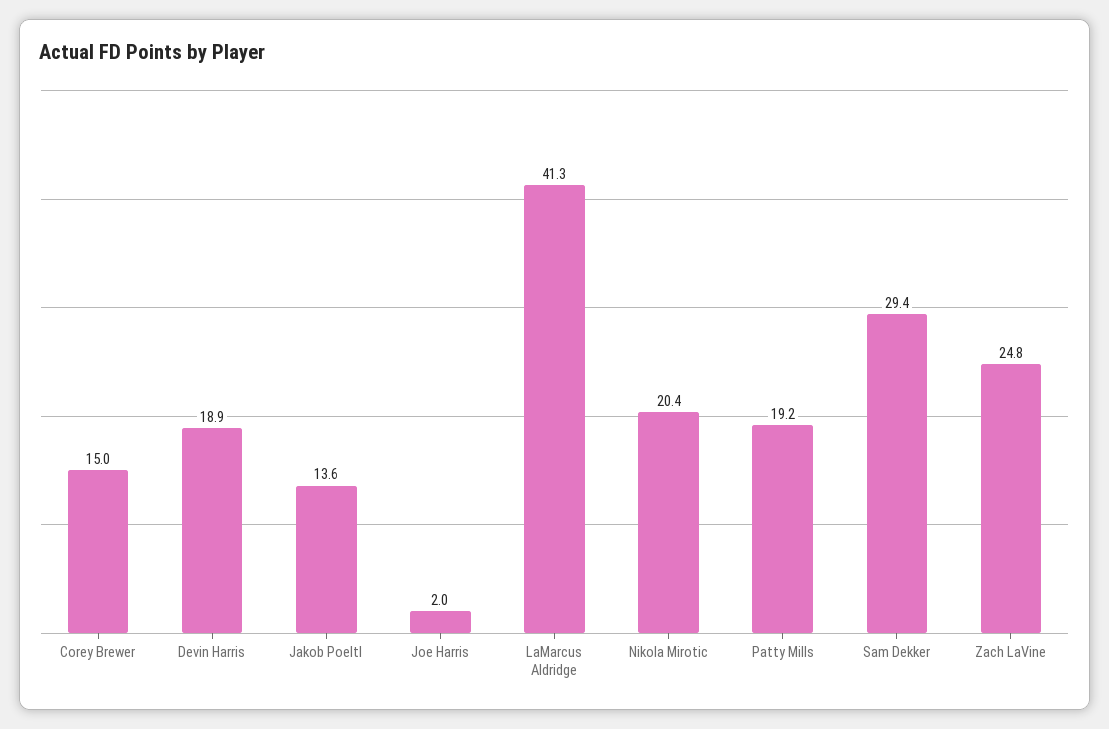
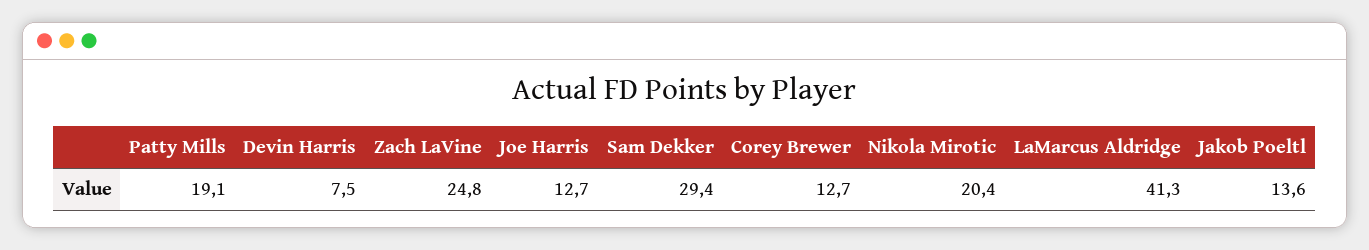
  {
-   "Corey Brewer": 15,
+   "Corey Brewer": 12.7,
-   "Devin Harris": 18.9,
+   "Devin Harris": 7.5,
    "Jakob Poeltl": 13.6,
-   "Joe Harris": 2,
+   "Joe Harris": 12.7,
    "LaMarcus Aldridge": 41.3,
    "Nikola Mirotic": 20.4,
-   "Patty Mills": 19.2,
+   "Patty Mills": 19.1,
    "Sam Dekker": 29.4,
    "Zach LaVine": 24.8
  }

